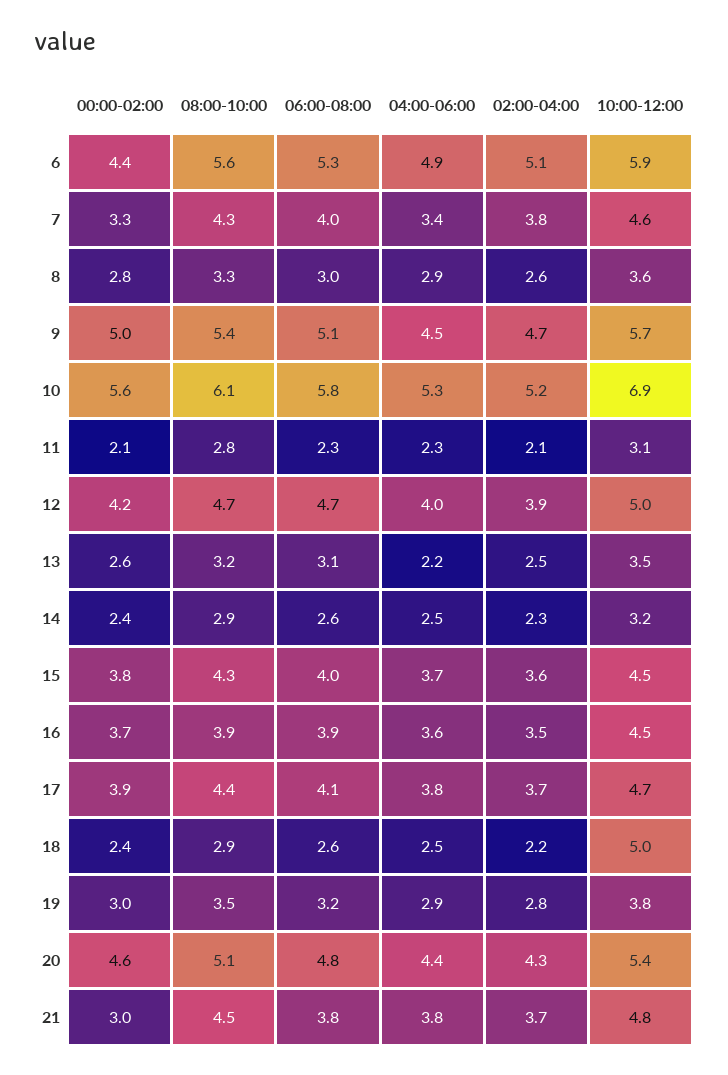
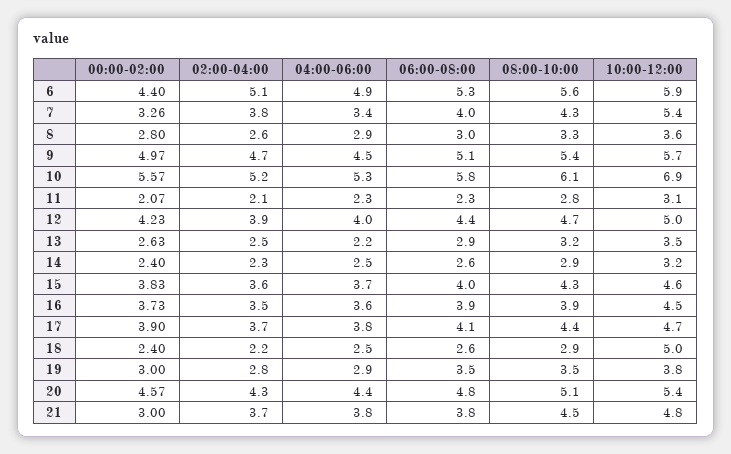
  {
    "00:00-02:00": {
      "6": 4.4,
      "7": 3.26,
      "8": 2.8,
      "9": 4.97,
      "10": 5.57,
      "11": 2.07,
      "12": 4.23,
      "13": 2.63,
      "14": 2.4,
      "15": 3.83,
      "16": 3.73,
      "17": 3.9,
      "18": 2.4,
      "19": 3,
      "20": 4.57,
      "21": 3
    },
    "08:00-10:00": {
      "6": 5.6,
      "7": 4.3,
      "8": 3.3,
      "9": 5.4,
      "10": 6.1,
      "11": 2.8,
      "12": 4.7,
      "13": 3.2,
      "14": 2.9,
      "15": 4.3,
      "16": 3.9,
      "17": 4.4,
      "18": 2.9,
      "19": 3.5,
      "20": 5.1,
      "21": 4.5
    },
    "06:00-08:00": {
      "6": 5.3,
      "7": 4,
      "8": 3,
      "9": 5.1,
      "10": 5.8,
      "11": 2.3,
-     "12": 4.7,
+     "12": 4.4,
-     "13": 3.1,
+     "13": 2.9,
      "14": 2.6,
      "15": 4,
      "16": 3.9,
      "17": 4.1,
      "18": 2.6,
-     "19": 3.2,
+     "19": 3.5,
      "20": 4.8,
      "21": 3.8
    },
    "04:00-06:00": {
      "6": 4.9,
      "7": 3.4,
      "8": 2.9,
      "9": 4.5,
      "10": 5.3,
      "11": 2.3,
      "12": 4,
      "13": 2.2,
      "14": 2.5,
      "15": 3.7,
      "16": 3.6,
      "17": 3.8,
      "18": 2.5,
      "19": 2.9,
      "20": 4.4,
      "21": 3.8
    },
    "02:00-04:00": {
      "6": 5.1,
      "7": 3.8,
      "8": 2.6,
      "9": 4.7,
      "10": 5.2,
      "11": 2.1,
      "12": 3.9,
      "13": 2.5,
      "14": 2.3,
      "15": 3.6,
      "16": 3.5,
      "17": 3.7,
      "18": 2.2,
      "19": 2.8,
      "20": 4.3,
      "21": 3.7
    },
    "10:00-12:00": {
      "6": 5.9,
-     "7": 4.6,
+     "7": 5.4,
      "8": 3.6,
      "9": 5.7,
      "10": 6.9,
      "11": 3.1,
      "12": 5,
      "13": 3.5,
      "14": 3.2,
-     "15": 4.5,
+     "15": 4.6,
      "16": 4.5,
      "17": 4.7,
      "18": 5,
      "19": 3.8,
      "20": 5.4,
      "21": 4.8
    }
  }

